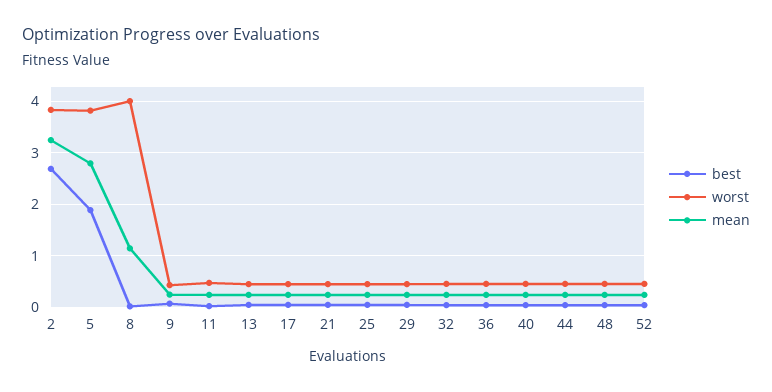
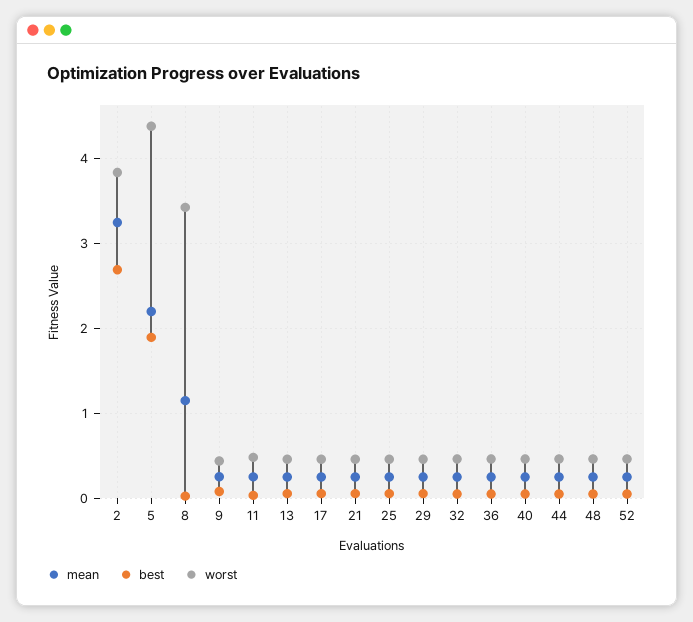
  {
    "best": {
      "2": 2.7,
      "5": 1.9,
      "8": 0,
      "9": 0.1,
      "11": 0,
      "13": 0.1,
      "17": 0.1,
      "21": 0.1,
      "25": 0.1,
      "29": 0.1,
      "32": 0,
      "36": 0,
      "40": 0,
      "44": 0,
      "48": 0,
      "52": 0
    },
    "worst": {
      "2": 3.8,
-     "5": 3.8,
+     "5": 4.4,
-     "8": 4,
+     "8": 3.4,
      "9": 0.4,
      "11": 0.5,
      "13": 0.5,
      "17": 0.5,
      "21": 0.5,
      "25": 0.5,
      "29": 0.5,
      "32": 0.5,
      "36": 0.5,
      "40": 0.5,
      "44": 0.5,
      "48": 0.5,
      "52": 0.5
    },
    "mean": {
      "2": 3.2,
-     "5": 2.8,
+     "5": 2.2,
      "8": 1.1,
      "9": 0.3,
      "11": 0.2,
      "13": 0.2,
      "17": 0.2,
      "21": 0.2,
      "25": 0.2,
      "29": 0.2,
      "32": 0.2,
      "36": 0.2,
      "40": 0.2,
      "44": 0.2,
      "48": 0.2,
      "52": 0.2
    }
  }

